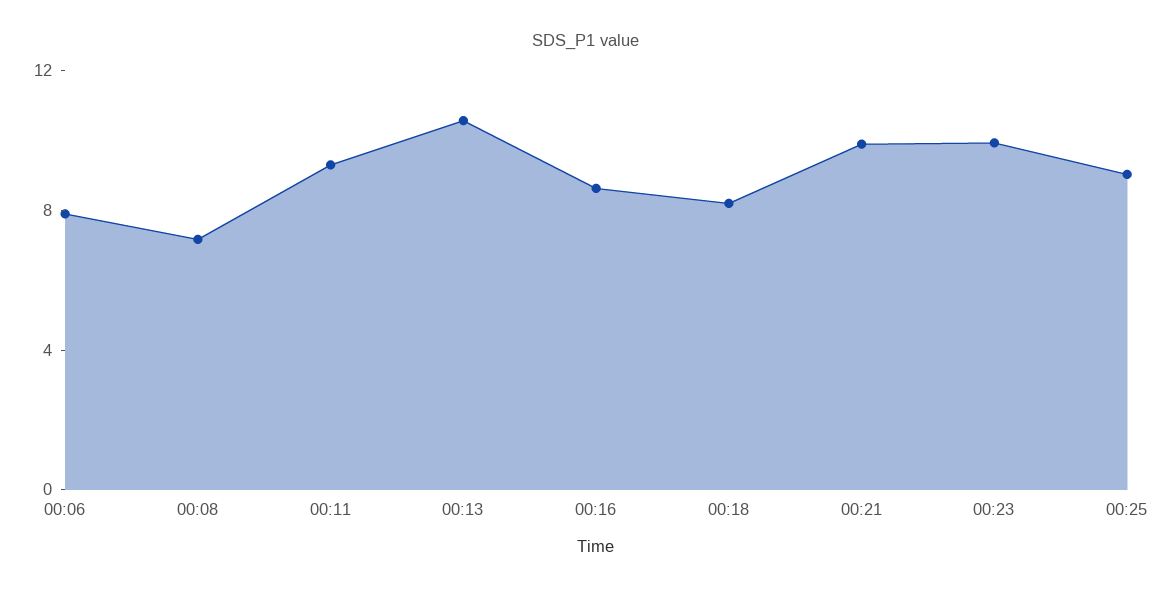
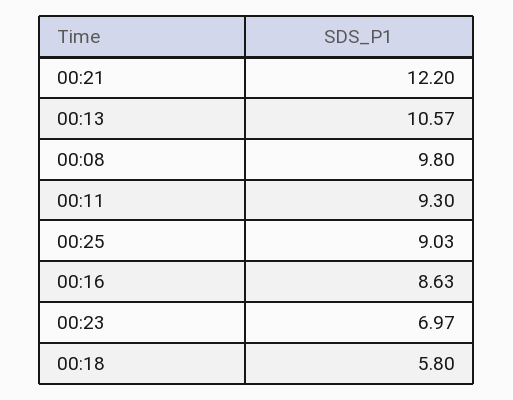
  {
-   "00:06": 8,
-   "00:08": 7,
+   "00:08": 9.8,
    "00:11": 9.3,
    "00:13": 10.57,
    "00:16": 8.63,
-   "00:18": 8,
+   "00:18": 5.8,
-   "00:21": 10,
+   "00:21": 12.2,
-   "00:23": 10,
+   "00:23": 6.97,
    "00:25": 9.03
  }

